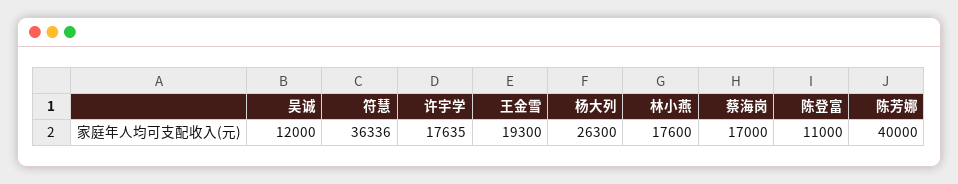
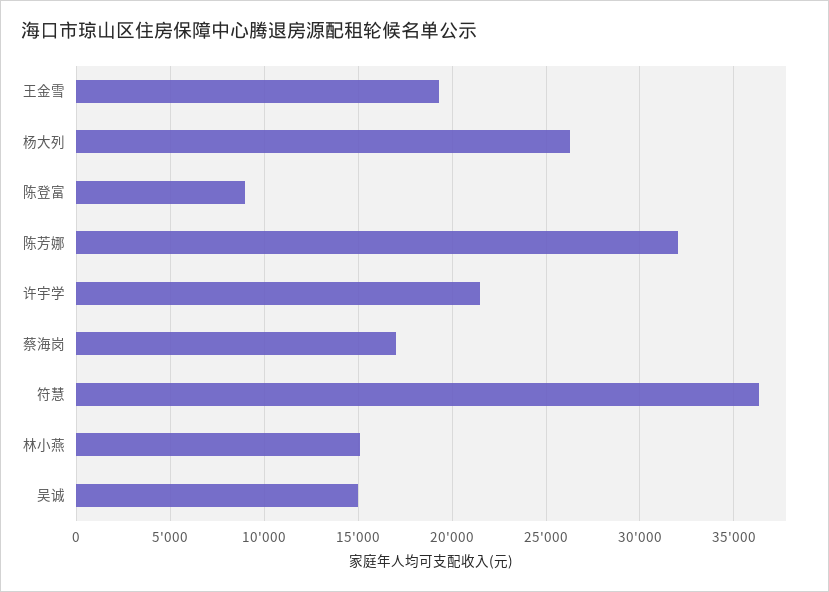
  {
-   "吴诚": 12000,
+   "吴诚": 15000,
    "符慧": 36336,
-   "许宇学": 17635,
+   "许宇学": 21500,
    "王金雪": 19300,
    "杨大列": 26300,
-   "林小燕": 17600,
+   "林小燕": 15000,
    "蔡海岗": 17000,
-   "陈登富": 11000,
+   "陈登富": 9000,
-   "陈芳娜": 40000
+   "陈芳娜": 32000
  }

